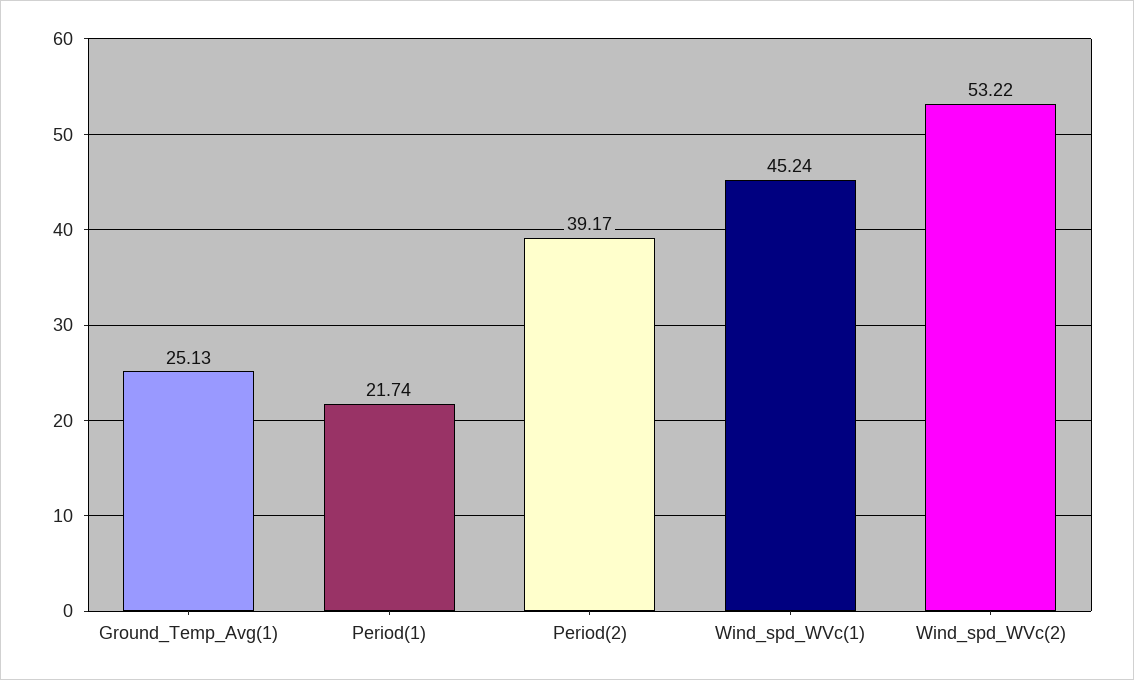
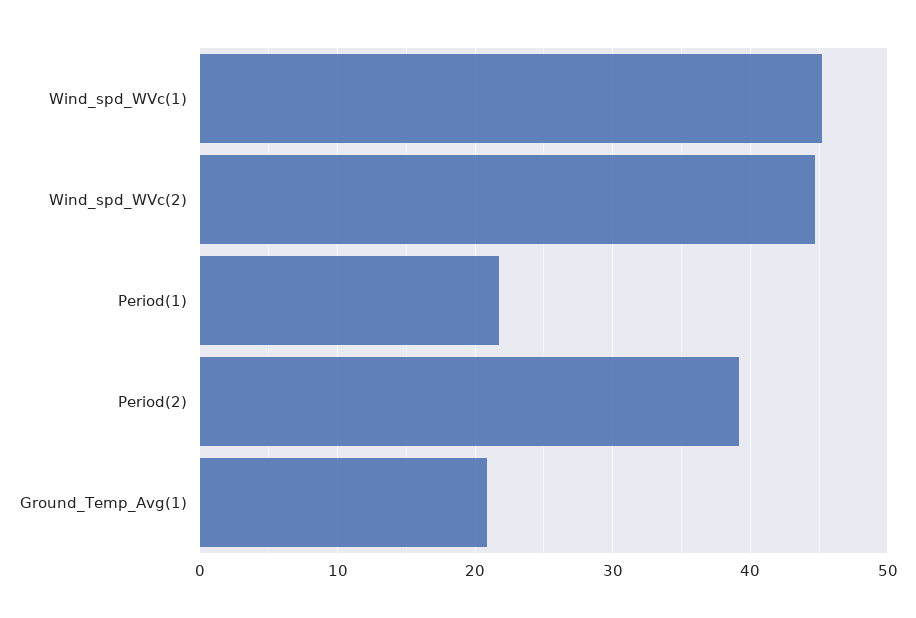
  {
-   "Ground_Temp_Avg(1)": 25.13,
+   "Ground_Temp_Avg(1)": 21,
    "Period(1)": 21.74,
    "Period(2)": 39.17,
    "Wind_spd_WVc(1)": 45.24,
-   "Wind_spd_WVc(2)": 53.22
+   "Wind_spd_WVc(2)": 45
  }

